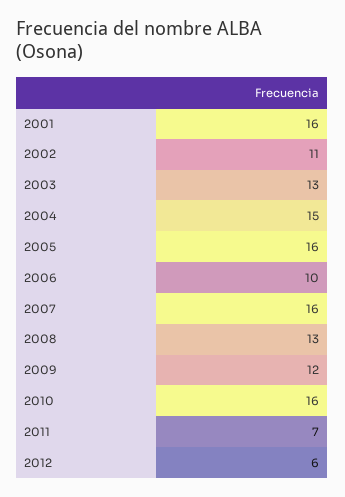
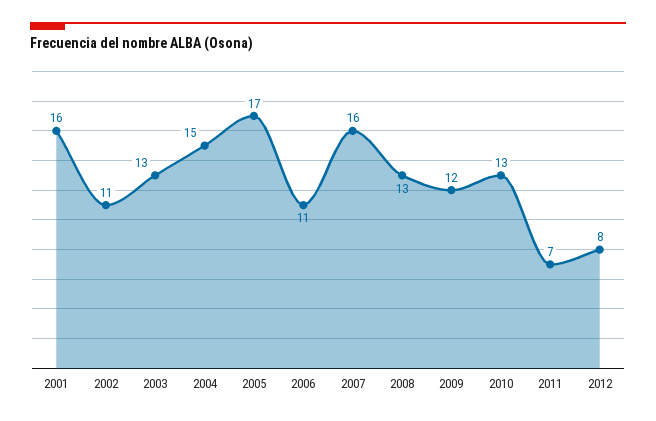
  {
    "2001": 16,
    "2002": 11,
    "2003": 13,
    "2004": 15,
-   "2005": 16,
+   "2005": 17,
-   "2006": 10,
+   "2006": 11,
    "2007": 16,
    "2008": 13,
    "2009": 12,
-   "2010": 16,
+   "2010": 13,
    "2011": 7,
-   "2012": 6
+   "2012": 8
  }

